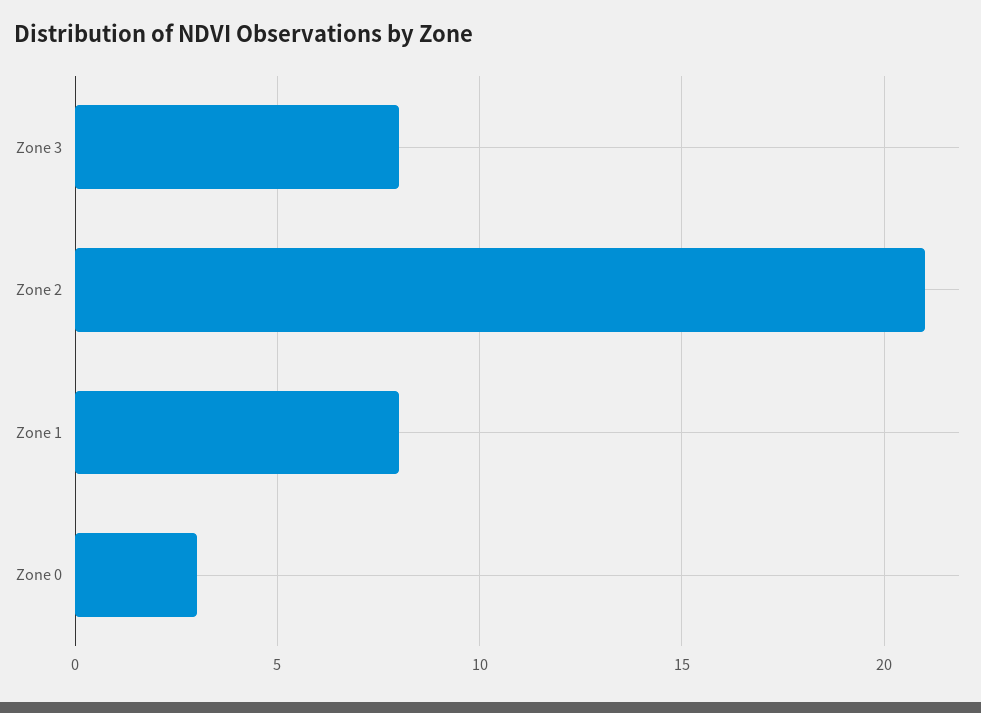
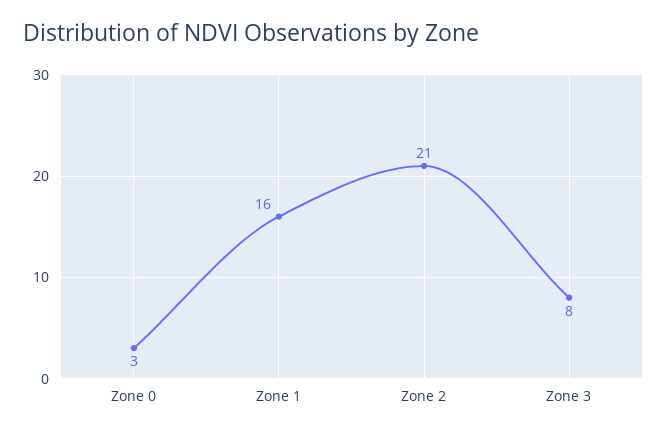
  {
    "Zone 3": 8,
    "Zone 2": 21,
-   "Zone 1": 8,
+   "Zone 1": 16,
    "Zone 0": 3
  }

